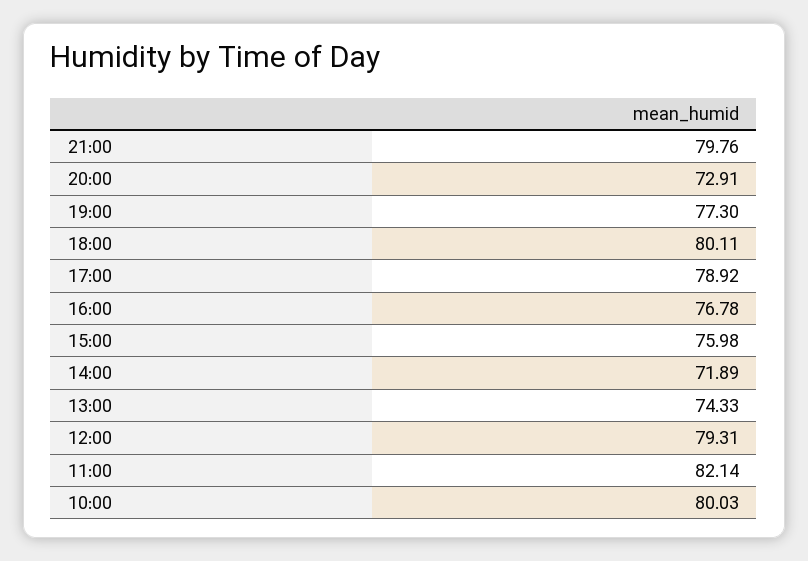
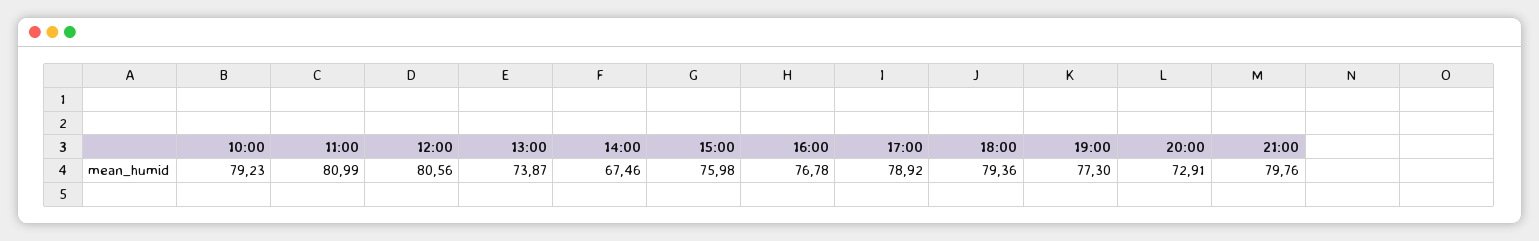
  {
    "21:00": 79.76,
    "20:00": 72.91,
    "19:00": 77.3,
-   "18:00": 80.11,
+   "18:00": 79.36,
    "17:00": 78.92,
    "16:00": 76.78,
    "15:00": 75.98,
-   "14:00": 71.89,
+   "14:00": 67.46,
-   "13:00": 74.33,
+   "13:00": 73.87,
-   "12:00": 79.31,
+   "12:00": 80.56,
-   "11:00": 82.14,
+   "11:00": 80.99,
-   "10:00": 80.03
+   "10:00": 79.23
  }

